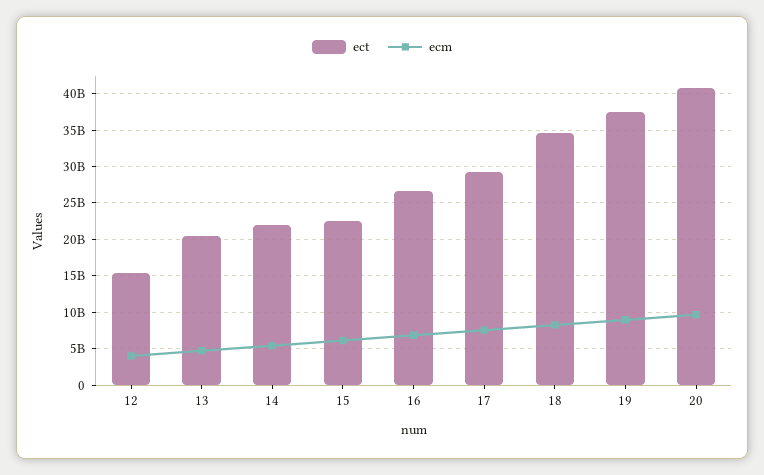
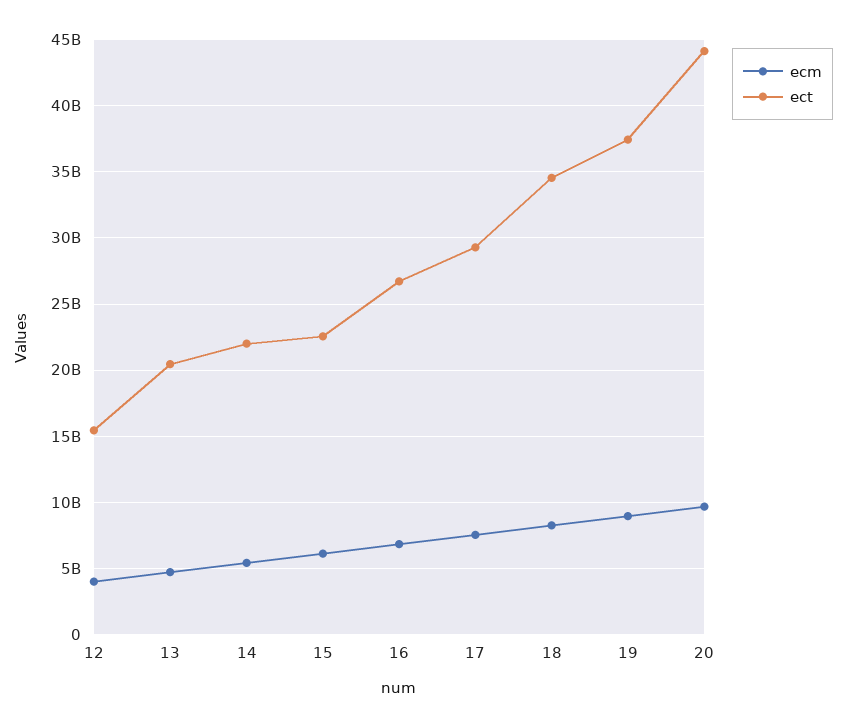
  {
    "ect": {
      "12": 15500000000,
      "13": 20500000000,
      "14": 22000000000,
      "15": 22500000000,
      "16": 26500000000,
      "17": 29500000000,
      "18": 34500000000,
      "19": 37500000000,
-     "20": 41000000000
+     "20": 44000000000
    },
    "ecm": {
      "12": 4000000000,
      "13": 4500000000,
      "14": 5500000000,
      "15": 6000000000,
      "16": 7000000000,
      "17": 7500000000,
      "18": 8500000000,
      "19": 9000000000,
      "20": 9500000000
    }
  }

